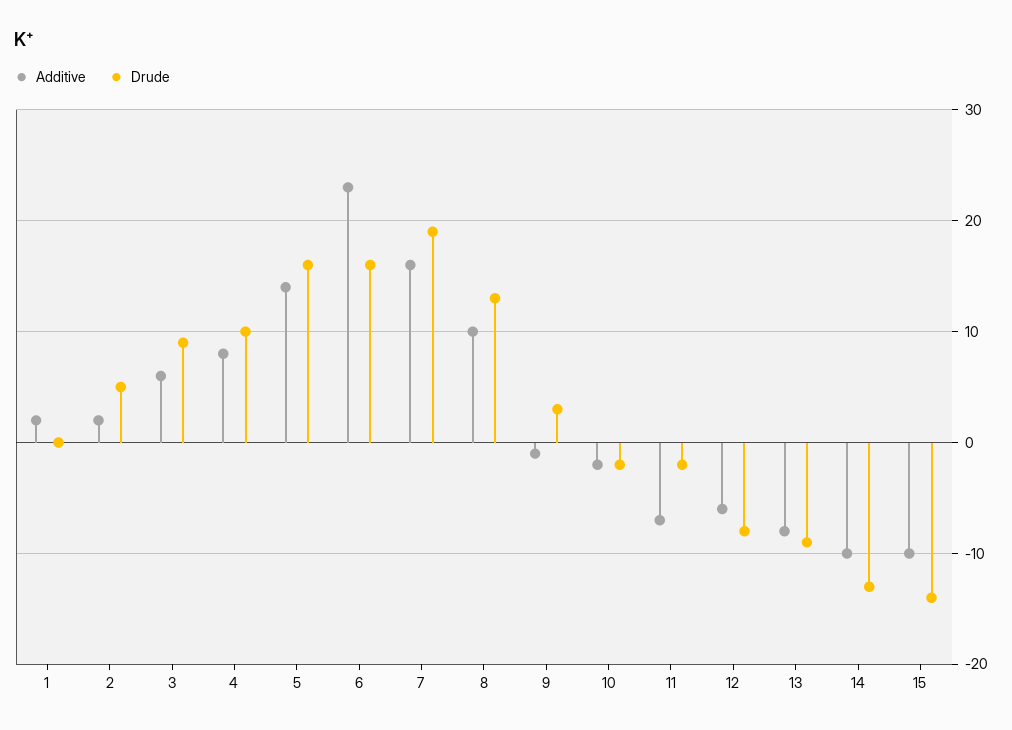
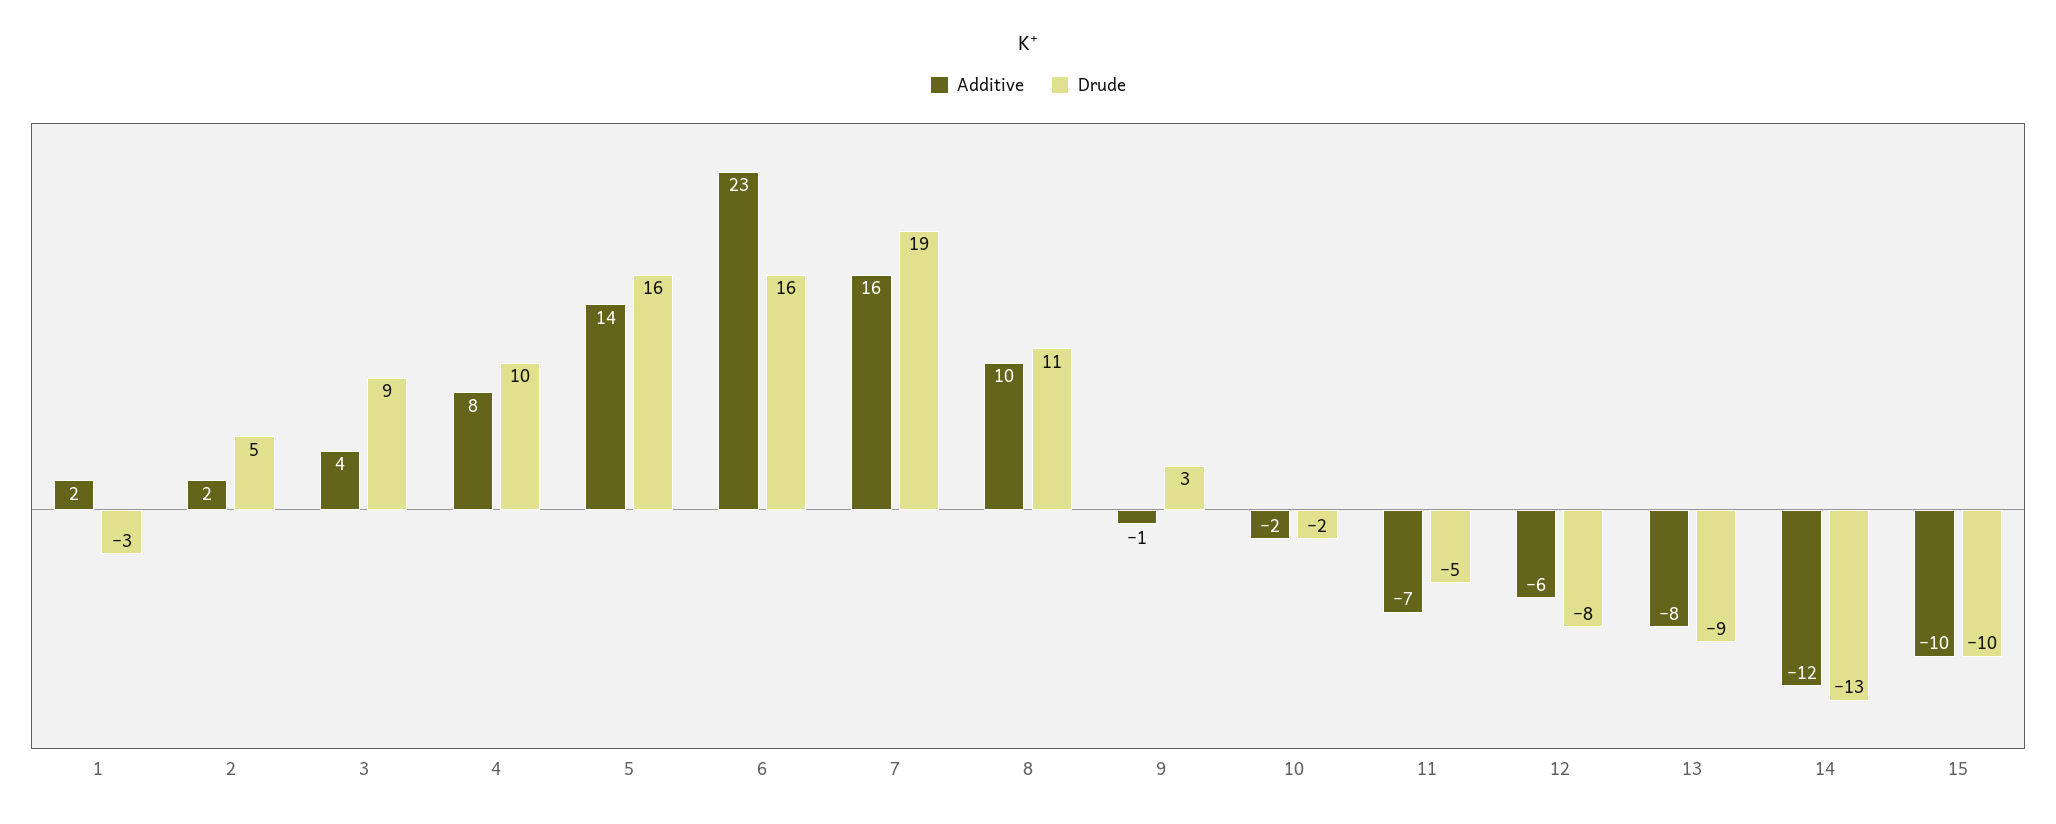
  {
    "Additive": {
      "1": 2,
      "2": 2,
-     "3": 6,
+     "3": 4,
      "4": 8,
      "5": 14,
      "6": 23,
      "7": 16,
      "8": 10,
      "9": -1,
      "10": -2,
      "11": -7,
      "12": -6,
      "13": -8,
-     "14": -10,
+     "14": -12,
      "15": -10
    },
    "Drude": {
-     "1": 0,
+     "1": -3,
      "2": 5,
      "3": 9,
      "4": 10,
      "5": 16,
      "6": 16,
      "7": 19,
-     "8": 13,
+     "8": 11,
      "9": 3,
      "10": -2,
-     "11": -2,
+     "11": -5,
      "12": -8,
      "13": -9,
      "14": -13,
-     "15": -14
+     "15": -10
    }
  }

